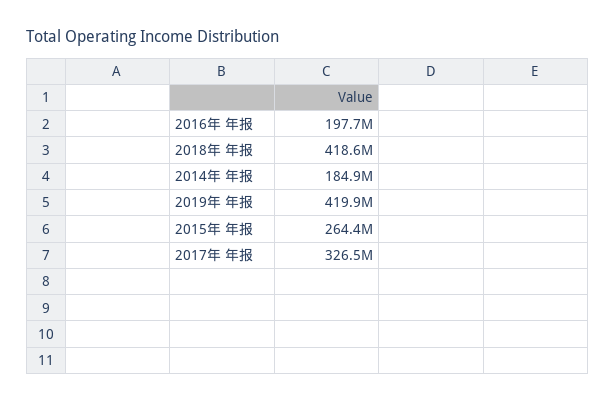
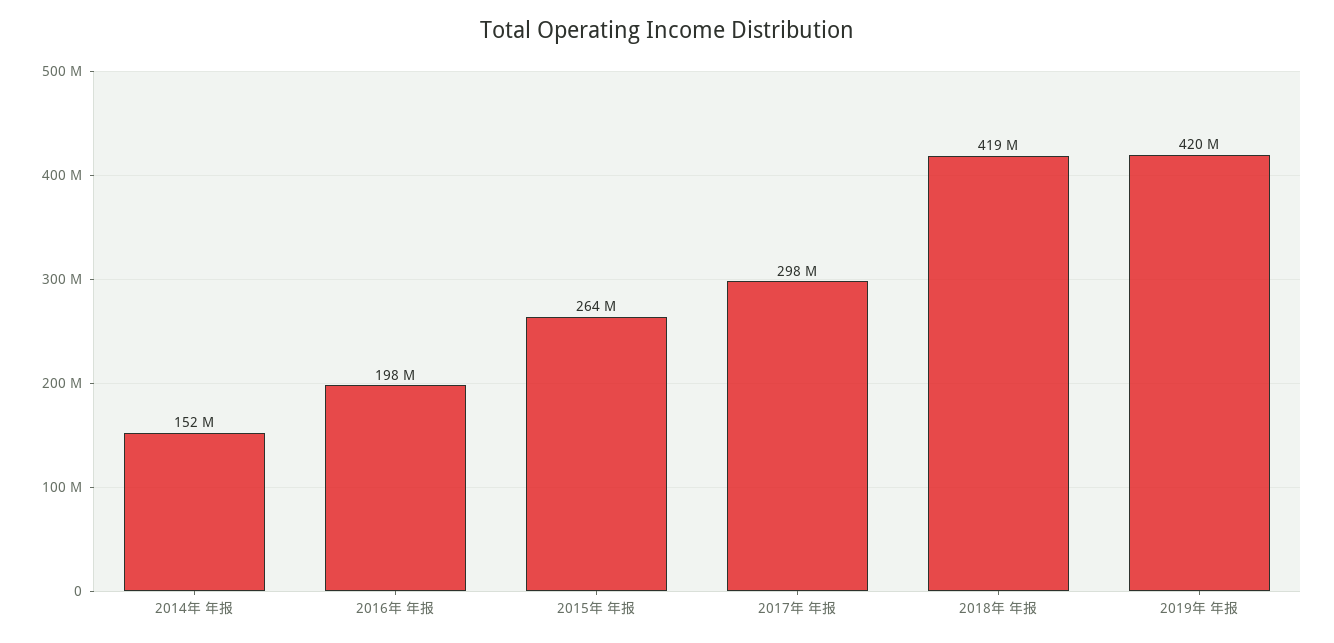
  {
    "2016年 年报": 197700000,
    "2018年 年报": 418600000,
-   "2014年 年报": 184900000,
+   "2014年 年报": 152000000,
    "2019年 年报": 419900000,
    "2015年 年报": 264400000,
-   "2017年 年报": 326500000
+   "2017年 年报": 298000000
  }

